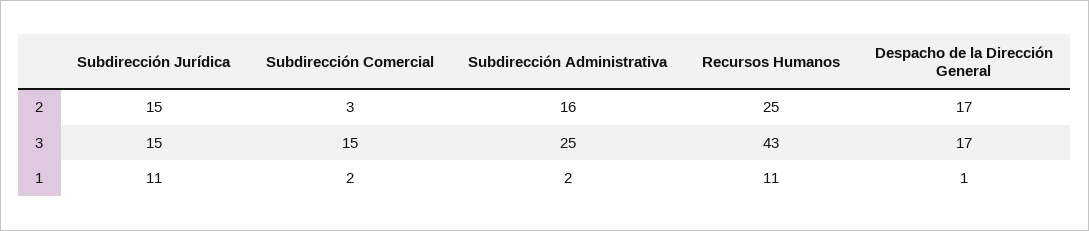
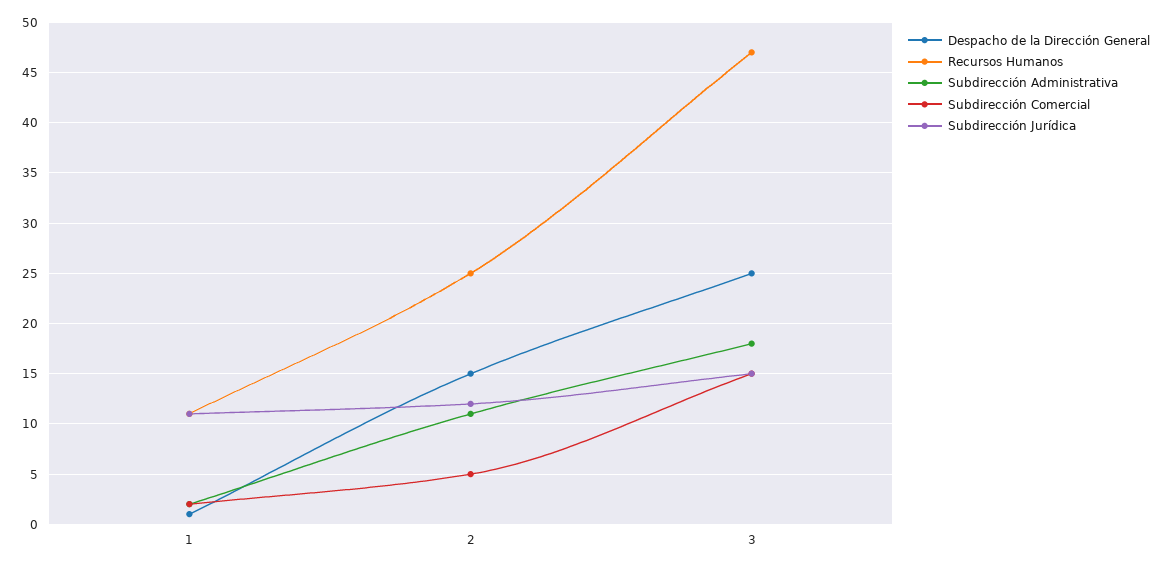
  {
    "Subdirección Jurídica": {
-     "2": 15,
+     "2": 12,
      "3": 15,
      "1": 11
    },
    "Subdirección Comercial": {
-     "2": 3,
+     "2": 5,
      "3": 15,
      "1": 2
    },
    "Subdirección Administrativa": {
-     "2": 16,
+     "2": 11,
-     "3": 25,
+     "3": 18,
      "1": 2
    },
    "Recursos Humanos": {
      "2": 25,
-     "3": 43,
+     "3": 47,
      "1": 11
    },
    "Despacho de la Dirección General": {
-     "2": 17,
+     "2": 15,
-     "3": 17,
+     "3": 25,
      "1": 1
    }
  }

